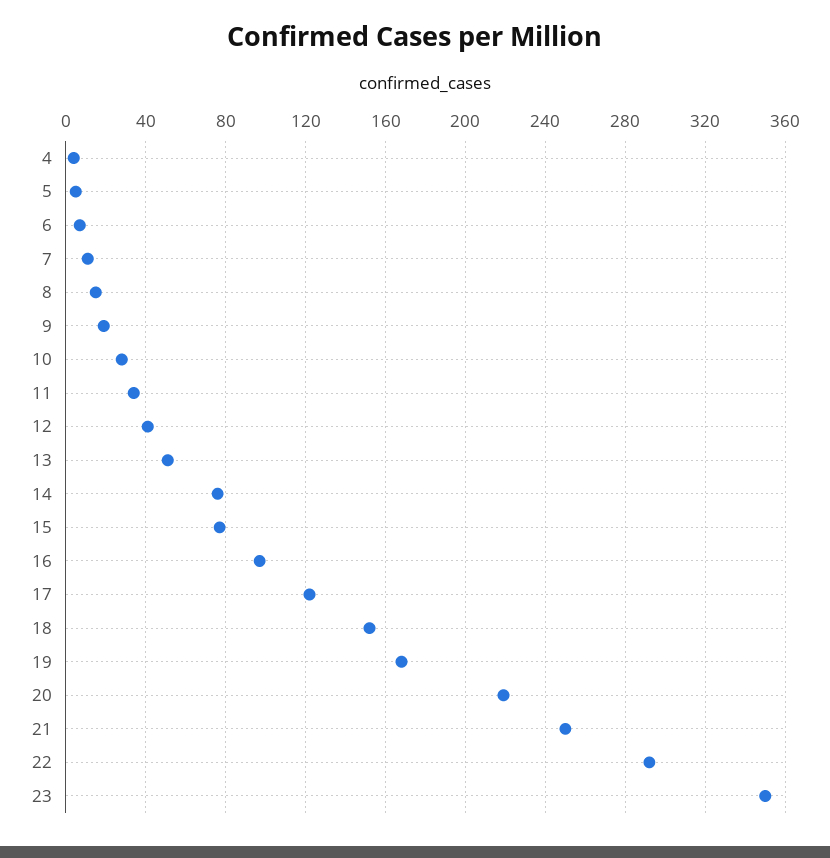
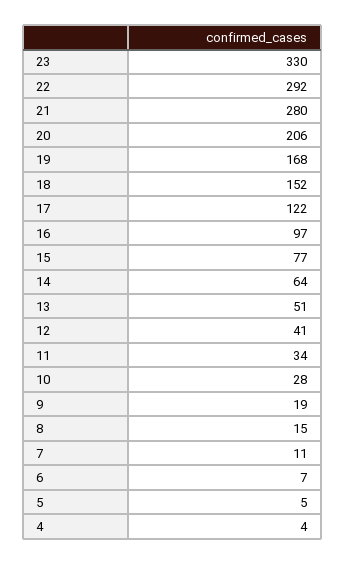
  {
    "4": 4,
    "5": 5,
    "6": 7,
    "7": 11,
    "8": 15,
    "9": 19,
    "10": 28,
    "11": 34,
    "12": 41,
    "13": 51,
-   "14": 75,
+   "14": 64,
    "15": 77,
    "16": 97,
    "17": 122,
    "18": 152,
    "19": 168,
-   "20": 220,
+   "20": 206,
-   "21": 250,
+   "21": 280,
    "22": 292,
-   "23": 350
+   "23": 330
  }

